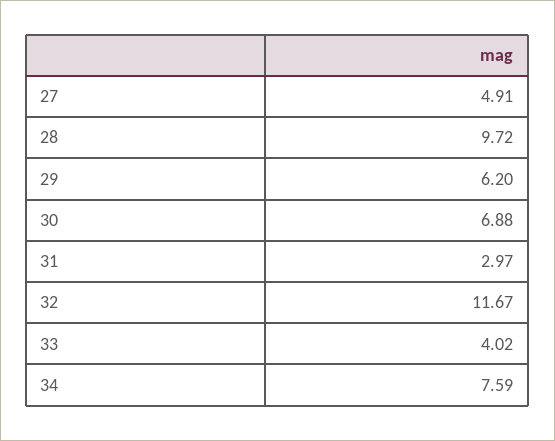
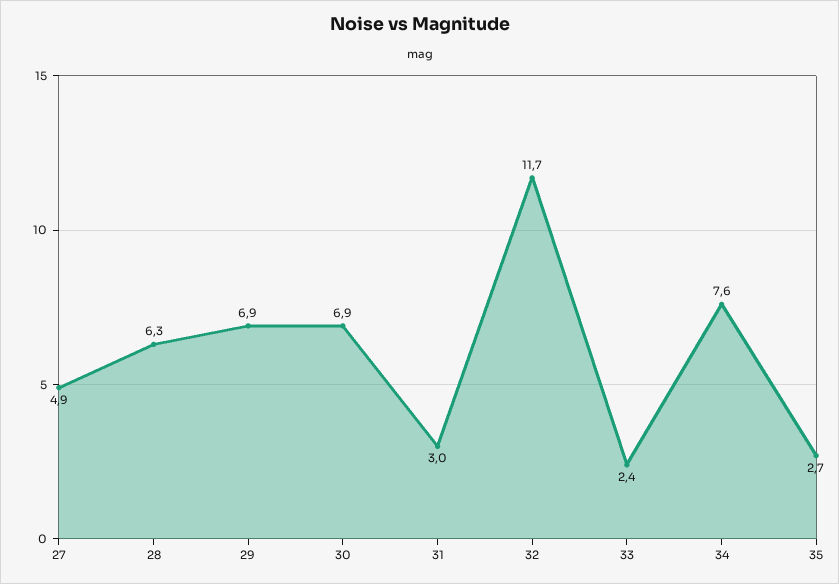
  {
    "27": 4.91,
-   "28": 9.72,
+   "28": 6.3,
-   "29": 6.2,
+   "29": 6.9,
    "30": 6.88,
    "31": 2.97,
    "32": 11.67,
-   "33": 4.02,
+   "33": 2.4,
-   "34": 7.59
+   "34": 7.59,
+   "35": 2.7
  }

